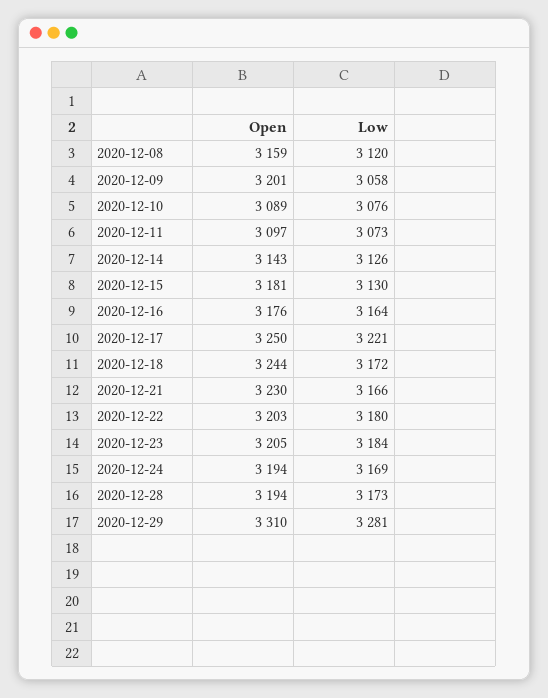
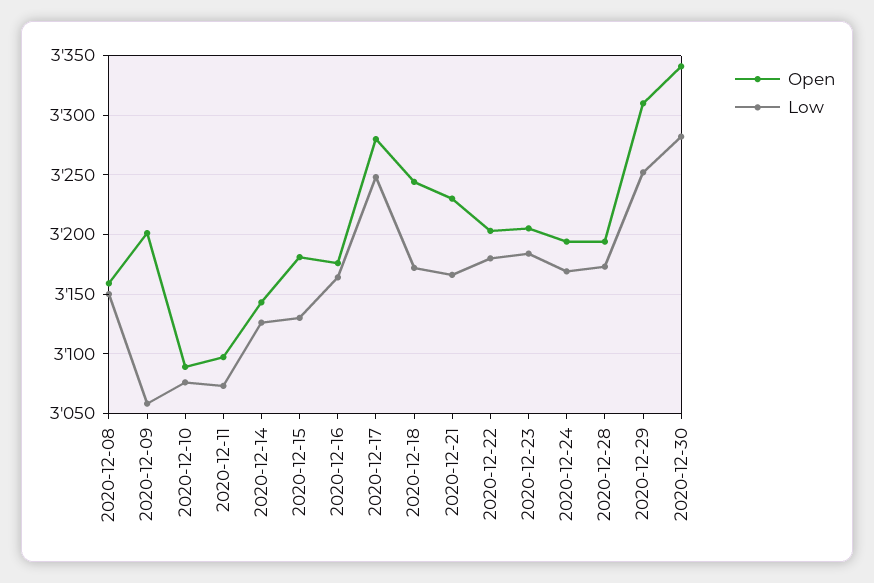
  {
    "Open": {
      "2020-12-08": 3159,
      "2020-12-09": 3201,
      "2020-12-10": 3089,
      "2020-12-11": 3097,
      "2020-12-14": 3143,
      "2020-12-15": 3181,
      "2020-12-16": 3176,
-     "2020-12-17": 3250,
+     "2020-12-17": 3280,
      "2020-12-18": 3244,
      "2020-12-21": 3230,
      "2020-12-22": 3203,
      "2020-12-23": 3205,
      "2020-12-24": 3194,
      "2020-12-28": 3194,
-     "2020-12-29": 3310
+     "2020-12-29": 3310,
+     "2020-12-30": 3340
    },
    "Low": {
-     "2020-12-08": 3120,
+     "2020-12-08": 3150,
      "2020-12-09": 3058,
      "2020-12-10": 3076,
      "2020-12-11": 3073,
      "2020-12-14": 3126,
      "2020-12-15": 3130,
      "2020-12-16": 3164,
-     "2020-12-17": 3221,
+     "2020-12-17": 3250,
      "2020-12-18": 3172,
      "2020-12-21": 3166,
      "2020-12-22": 3180,
      "2020-12-23": 3184,
      "2020-12-24": 3169,
      "2020-12-28": 3173,
-     "2020-12-29": 3281
+     "2020-12-29": 3250,
+     "2020-12-30": 3280
    }
  }

